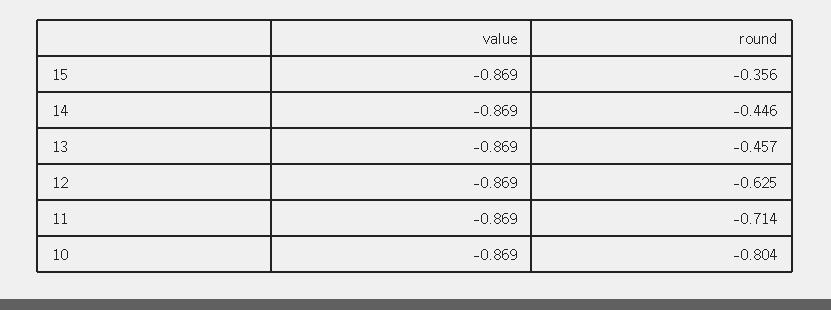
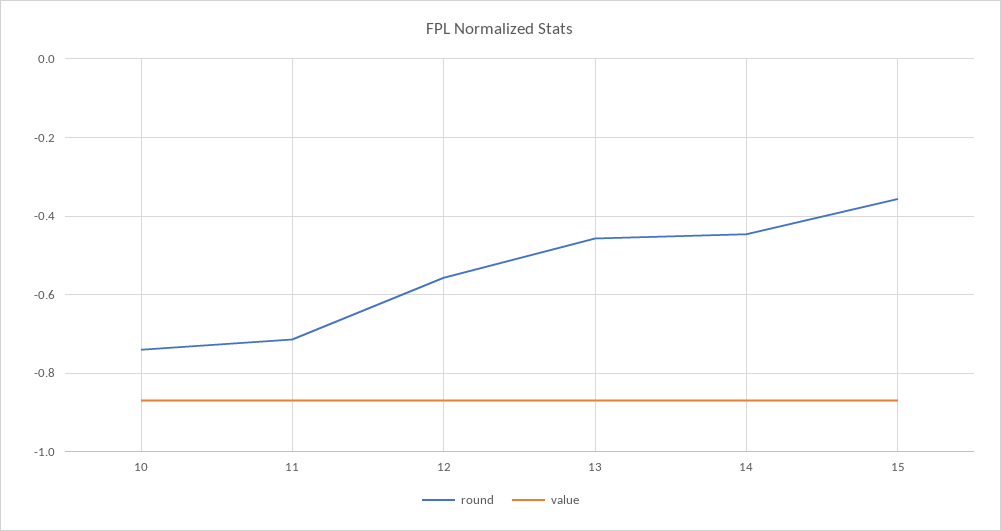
  {
    "value": {
      "15": -0.869,
      "14": -0.869,
      "13": -0.869,
      "12": -0.869,
      "11": -0.869,
      "10": -0.869
    },
    "round": {
      "15": -0.356,
      "14": -0.446,
      "13": -0.457,
-     "12": -0.625,
+     "12": -0.56,
      "11": -0.714,
-     "10": -0.804
+     "10": -0.74
    }
  }

